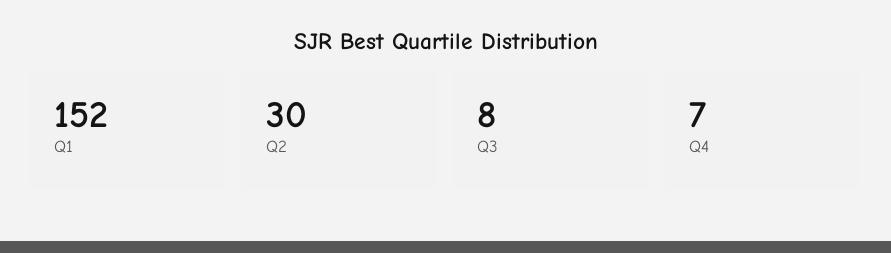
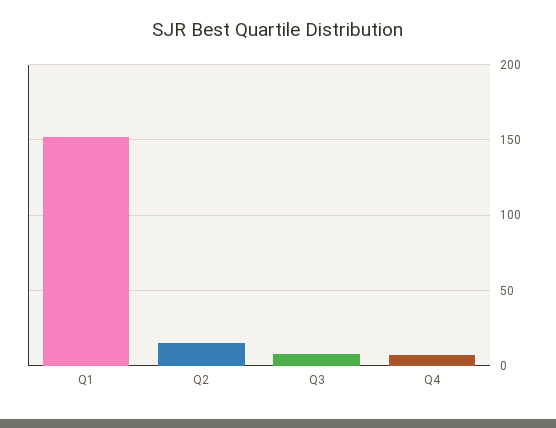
  {
    "Q1": 152,
-   "Q2": 30,
+   "Q2": 15,
    "Q3": 8,
    "Q4": 7
  }

